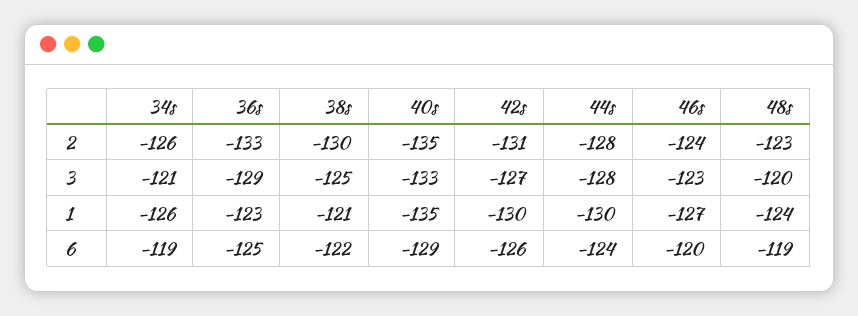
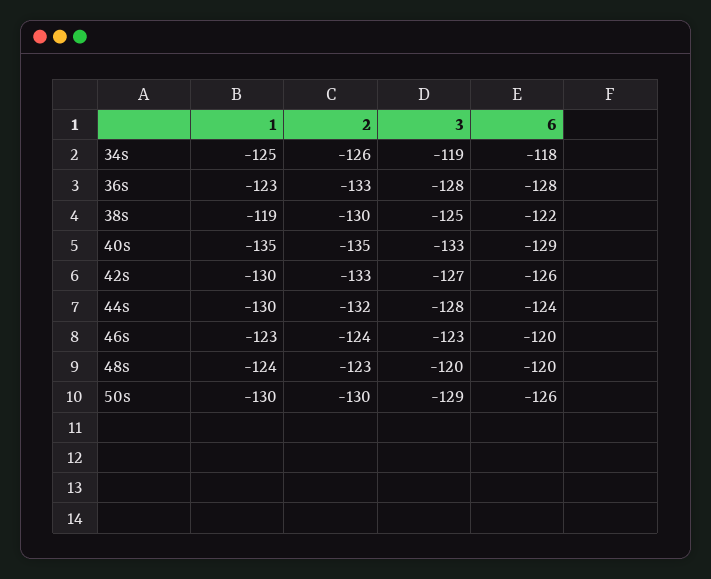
  {
    "34s": {
      "2": -126,
-     "3": -121,
+     "3": -119,
-     "1": -126,
+     "1": -125,
-     "6": -119
+     "6": -118
    },
    "36s": {
      "2": -133,
-     "3": -129,
+     "3": -128,
      "1": -123,
-     "6": -125
+     "6": -128
    },
    "38s": {
      "2": -130,
      "3": -125,
-     "1": -121,
+     "1": -119,
      "6": -122
    },
    "40s": {
      "2": -135,
      "3": -133,
      "1": -135,
      "6": -129
    },
    "42s": {
-     "2": -131,
+     "2": -133,
      "3": -127,
      "1": -130,
      "6": -126
    },
    "44s": {
-     "2": -128,
+     "2": -132,
      "3": -128,
      "1": -130,
      "6": -124
    },
    "46s": {
      "2": -124,
      "3": -123,
-     "1": -127,
+     "1": -123,
      "6": -120
    },
    "48s": {
      "2": -123,
      "3": -120,
      "1": -124,
-     "6": -119
+     "6": -120
-   }
+   },
+   "50s": {
+     "1": -130,
+     "2": -130,
+     "3": -129,
+     "6": -126
+   }
  }

